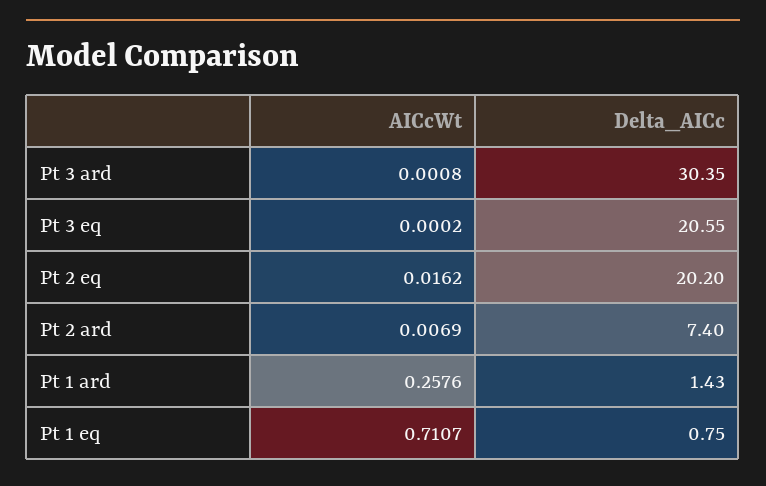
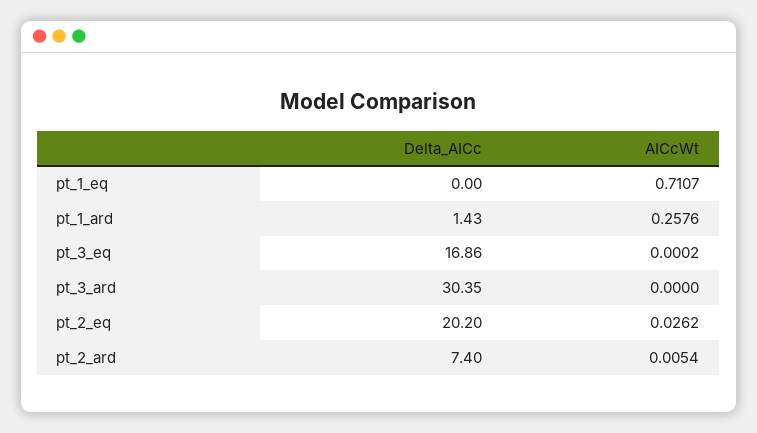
  {
    "AICcWt": {
-     "Pt 3 ard": 0.0008,
+     "Pt 3 ard": 0,
      "Pt 3 eq": 0.0002,
-     "Pt 2 eq": 0.0162,
+     "Pt 2 eq": 0.0262,
-     "Pt 2 ard": 0.0069,
+     "Pt 2 ard": 0.0054,
      "Pt 1 ard": 0.2576,
      "Pt 1 eq": 0.7107
    },
    "Delta_AICc": {
      "Pt 3 ard": 30.35,
-     "Pt 3 eq": 20.55,
+     "Pt 3 eq": 16.86,
      "Pt 2 eq": 20.2,
      "Pt 2 ard": 7.4,
      "Pt 1 ard": 1.43,
-     "Pt 1 eq": 0.75
+     "Pt 1 eq": 0
    }
  }

